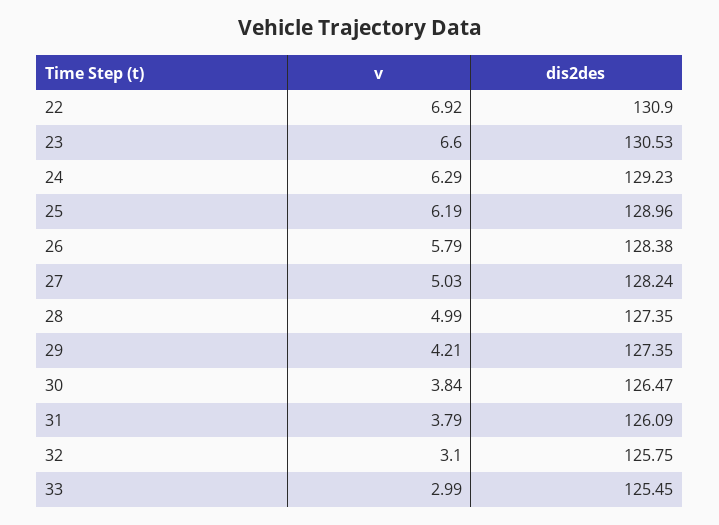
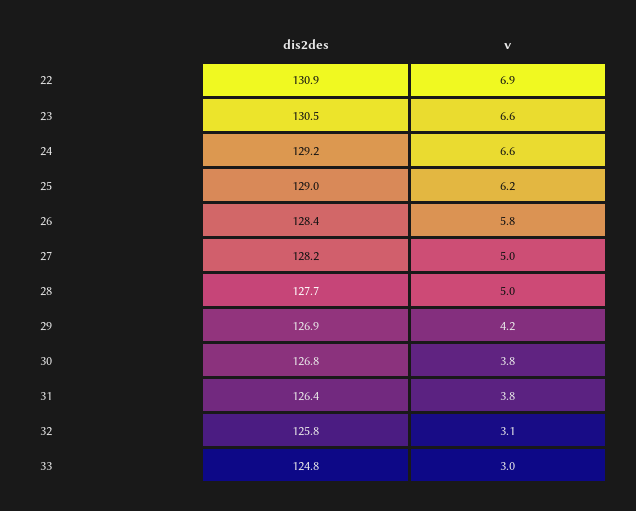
  {
    "v": {
      "22": 6.92,
      "23": 6.6,
-     "24": 6.29,
+     "24": 6.6,
      "25": 6.19,
      "26": 5.79,
      "27": 5.03,
      "28": 4.99,
      "29": 4.21,
      "30": 3.84,
      "31": 3.79,
      "32": 3.1,
      "33": 2.99
    },
    "dis2des": {
      "22": 130.9,
      "23": 130.53,
      "24": 129.23,
      "25": 128.96,
      "26": 128.38,
      "27": 128.24,
-     "28": 127.35,
+     "28": 127.7,
-     "29": 127.35,
+     "29": 126.9,
-     "30": 126.47,
+     "30": 126.8,
-     "31": 126.09,
+     "31": 126.4,
      "32": 125.75,
-     "33": 125.45
+     "33": 124.8
    }
  }

